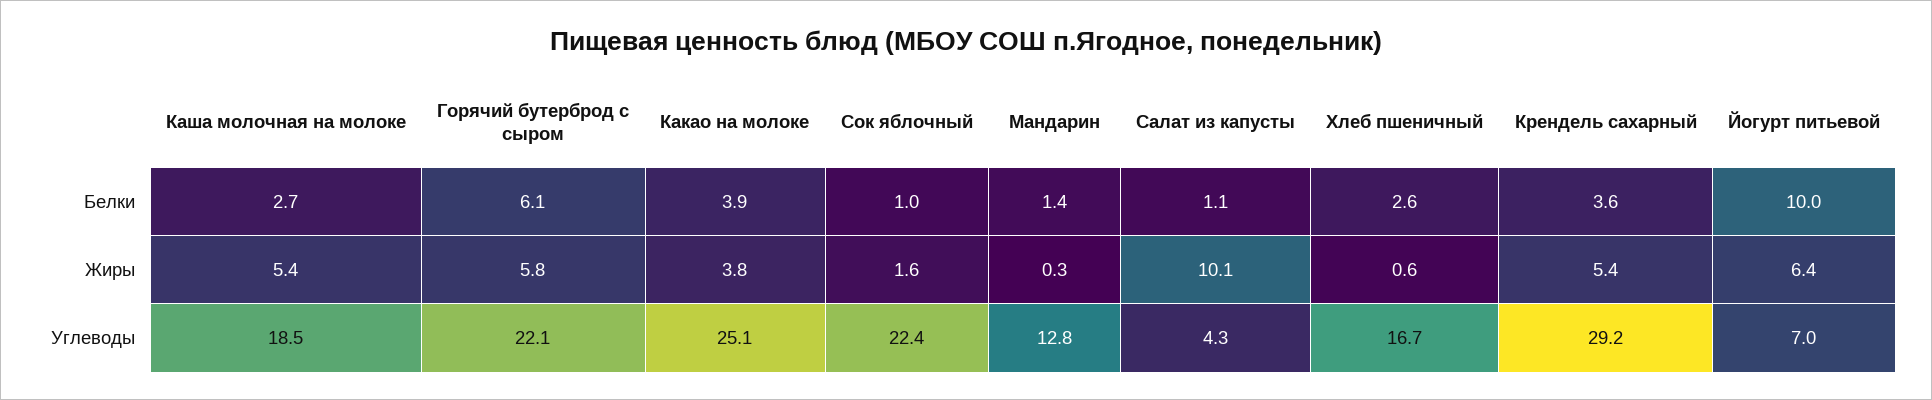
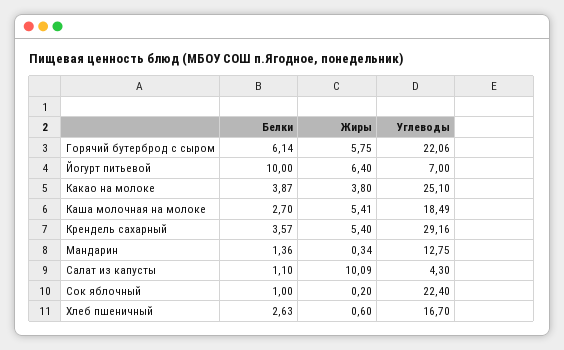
  {
    "Каша молочная на молоке": {
      "Белки": 2.7,
      "Жиры": 5.41,
      "Углеводы": 18.49
    },
    "Горячий бутерброд с сыром": {
      "Белки": 6.14,
      "Жиры": 5.75,
      "Углеводы": 22.06
    },
    "Какао на молоке": {
      "Белки": 3.87,
      "Жиры": 3.8,
      "Углеводы": 25.1
    },
    "Сок яблочный": {
      "Белки": 1,
-     "Жиры": 1.6,
+     "Жиры": 0.2,
      "Углеводы": 22.4
    },
    "Мандарин": {
      "Белки": 1.36,
      "Жиры": 0.34,
      "Углеводы": 12.75
    },
    "Салат из капусты": {
      "Белки": 1.1,
      "Жиры": 10.09,
      "Углеводы": 4.3
    },
    "Хлеб пшеничный": {
      "Белки": 2.63,
      "Жиры": 0.6,
      "Углеводы": 16.7
    },
    "Крендель сахарный": {
      "Белки": 3.57,
      "Жиры": 5.4,
      "Углеводы": 29.16
    },
    "Йогурт питьевой": {
      "Белки": 10,
      "Жиры": 6.4,
      "Углеводы": 7
    }
  }

